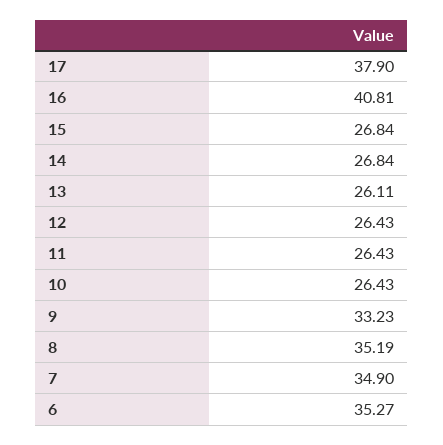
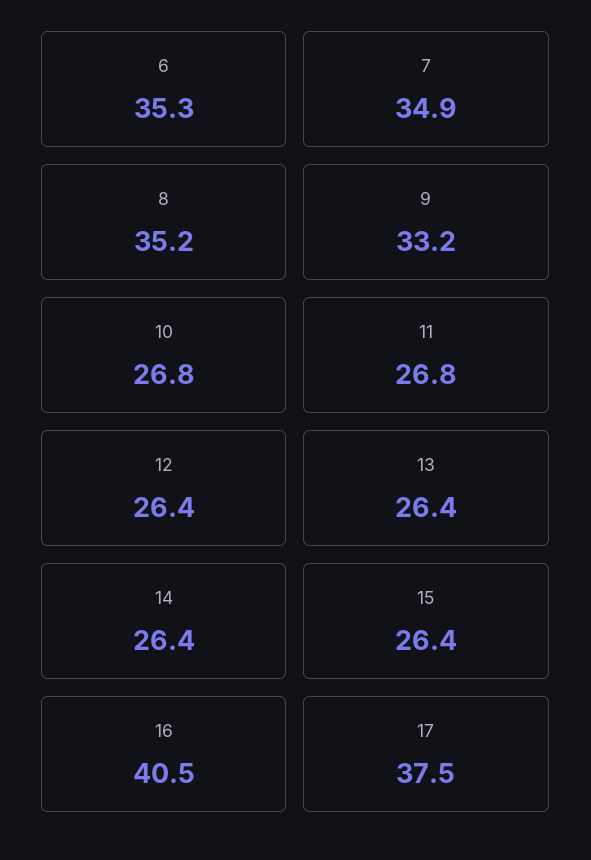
  {
-   "17": 37.9,
+   "17": 37.5,
-   "16": 40.81,
+   "16": 40.5,
-   "15": 26.84,
+   "15": 26.4,
-   "14": 26.84,
+   "14": 26.4,
-   "13": 26.11,
+   "13": 26.4,
    "12": 26.43,
-   "11": 26.43,
+   "11": 26.8,
-   "10": 26.43,
+   "10": 26.8,
    "9": 33.23,
    "8": 35.19,
    "7": 34.9,
    "6": 35.27
  }

